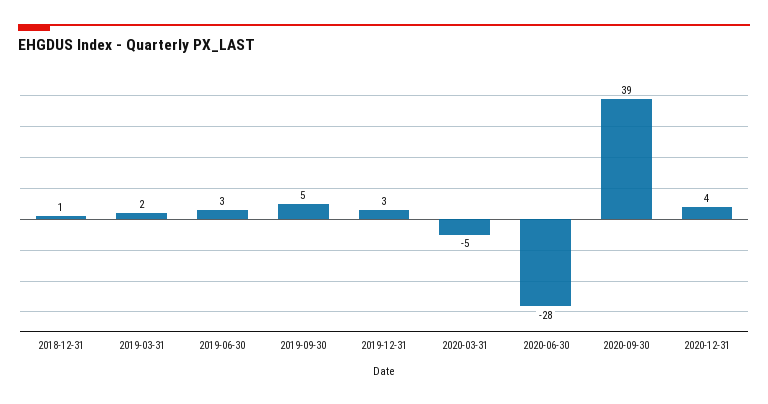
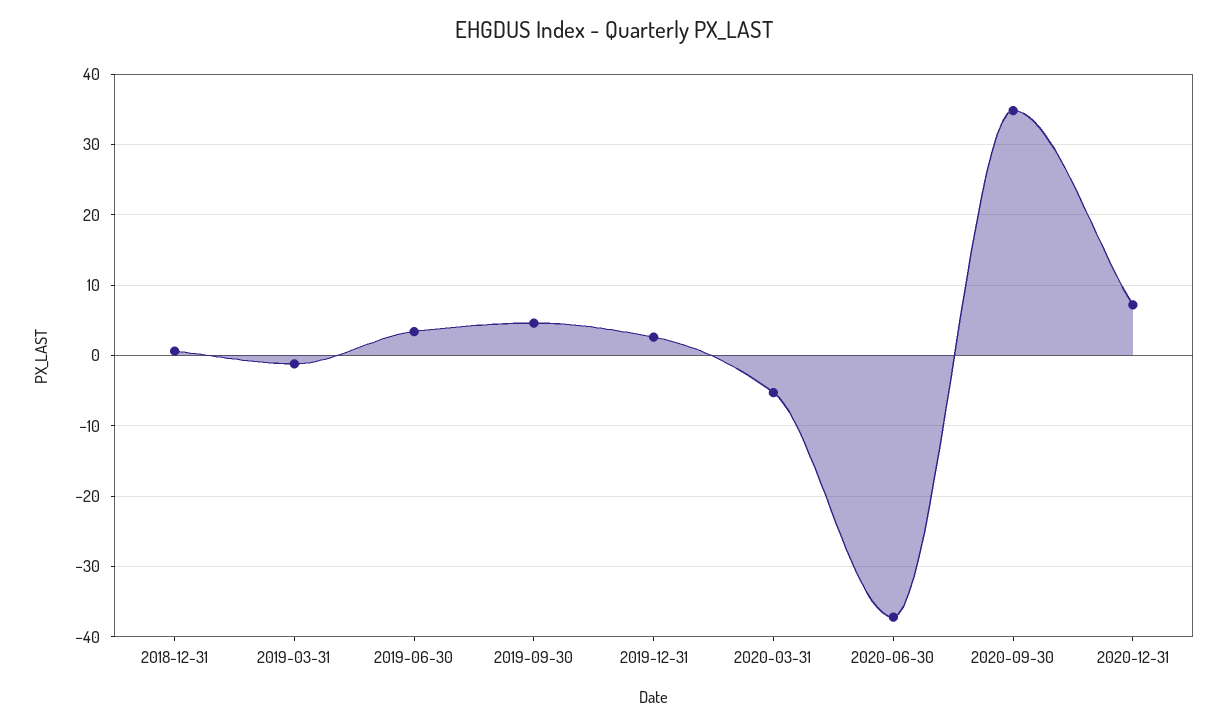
  {
    "2018-12-31": 1,
-   "2019-03-31": 2,
+   "2019-03-31": -1,
    "2019-06-30": 3,
    "2019-09-30": 5,
    "2019-12-31": 3,
    "2020-03-31": -5,
-   "2020-06-30": -28,
+   "2020-06-30": -37,
-   "2020-09-30": 39,
+   "2020-09-30": 35,
-   "2020-12-31": 4
+   "2020-12-31": 7
  }

